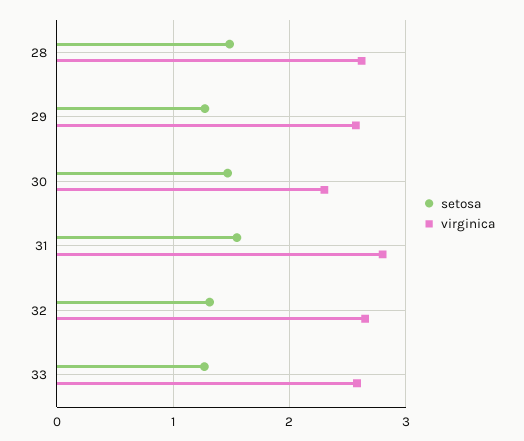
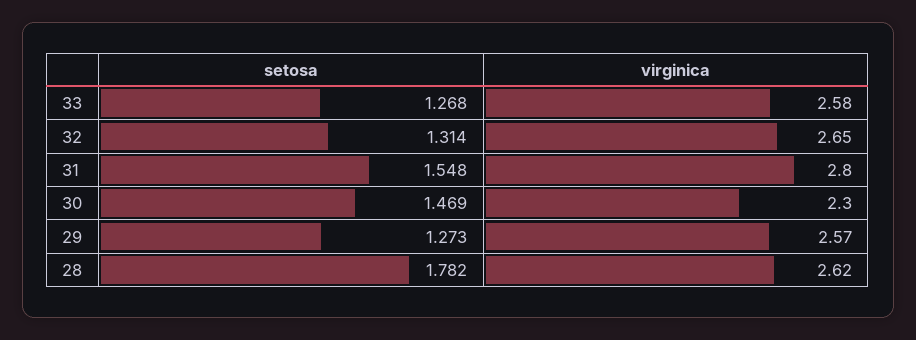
  {
    "setosa": {
-     "28": 1.5,
+     "28": 1.782,
      "29": 1.273,
      "30": 1.469,
      "31": 1.548,
      "32": 1.314,
      "33": 1.268
    },
    "virginica": {
      "28": 2.62,
      "29": 2.57,
      "30": 2.3,
      "31": 2.8,
      "32": 2.65,
      "33": 2.58
    }
  }

